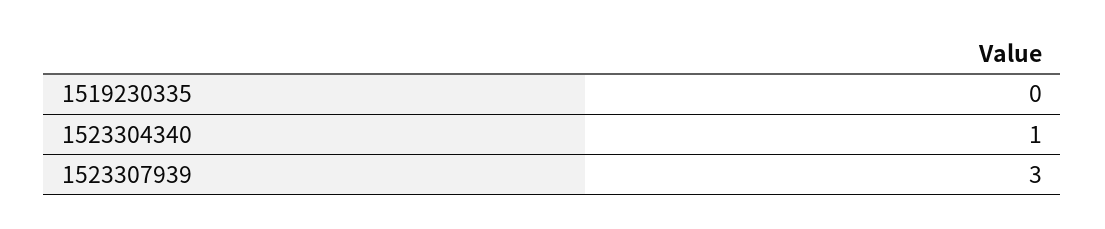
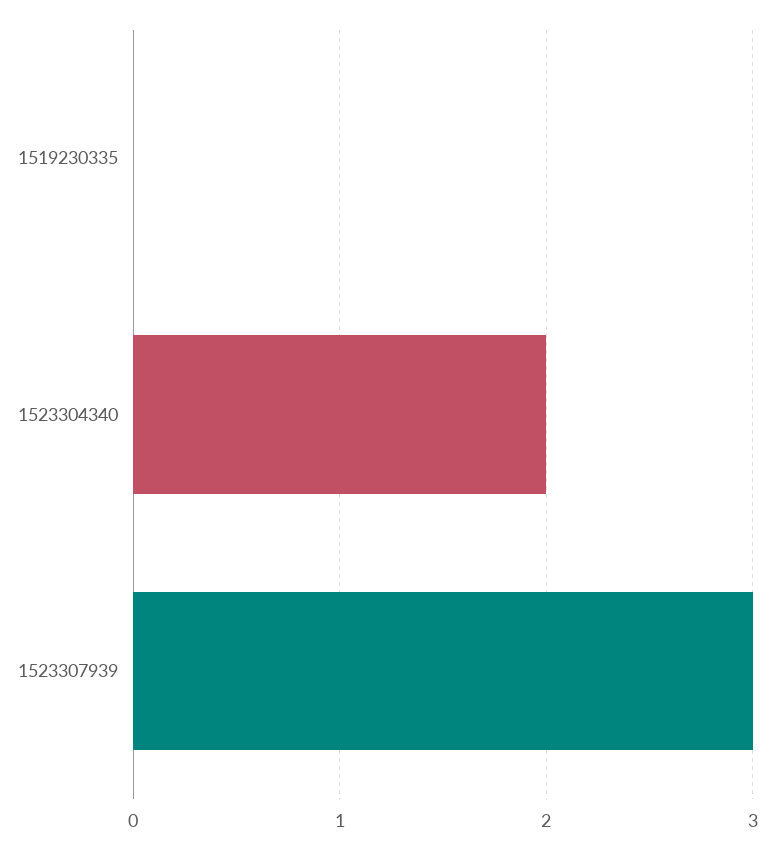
  {
    "1519230335": 0,
-   "1523304340": 1,
+   "1523304340": 2,
    "1523307939": 3
  }

